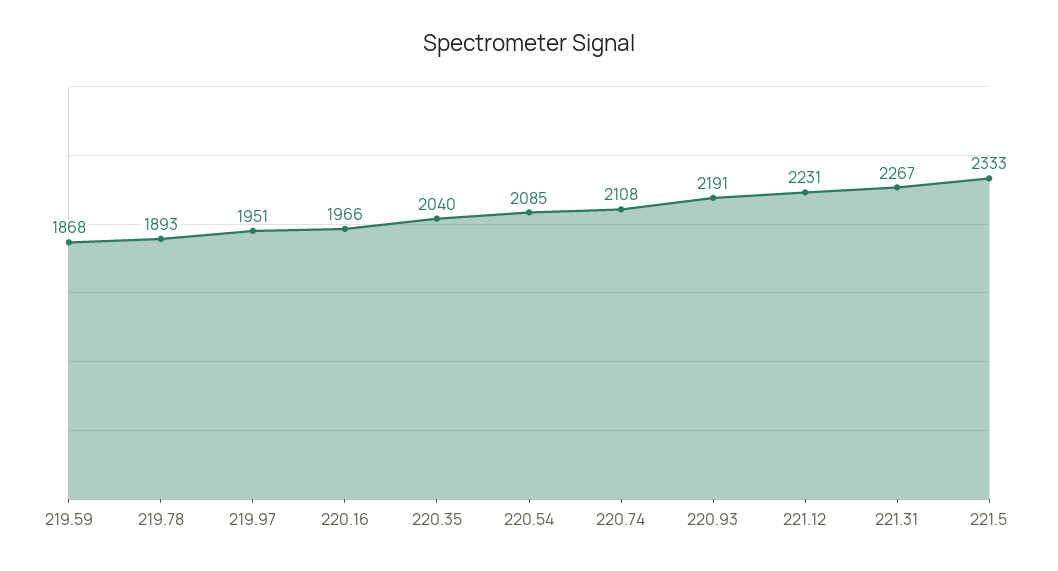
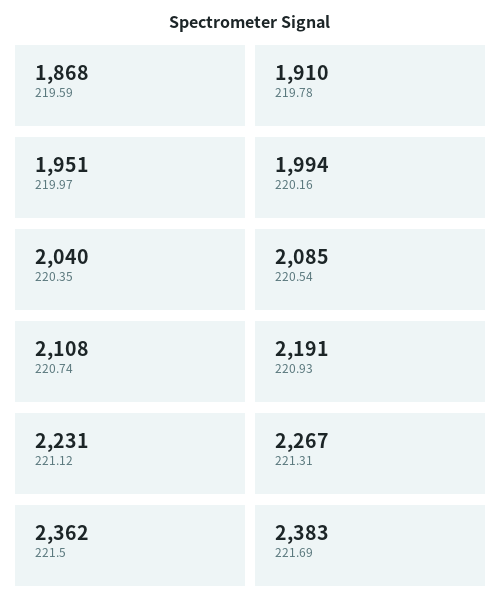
  {
    "219.59": 1868,
-   "219.78": 1893,
+   "219.78": 1910,
    "219.97": 1951,
-   "220.16": 1966,
+   "220.16": 1994,
    "220.35": 2040,
    "220.54": 2085,
    "220.74": 2108,
    "220.93": 2191,
    "221.12": 2231,
    "221.31": 2267,
-   "221.5": 2333
+   "221.5": 2362,
+   "221.69": 2383
  }

